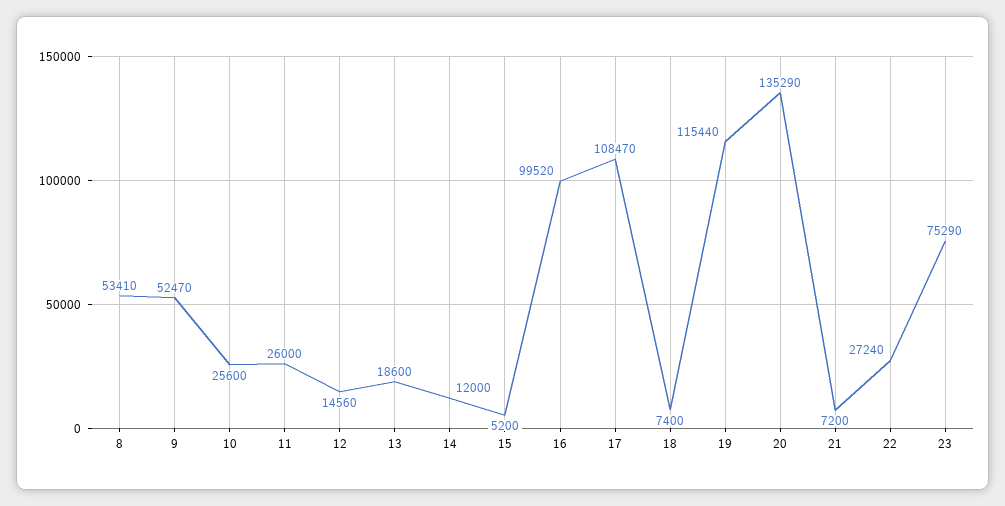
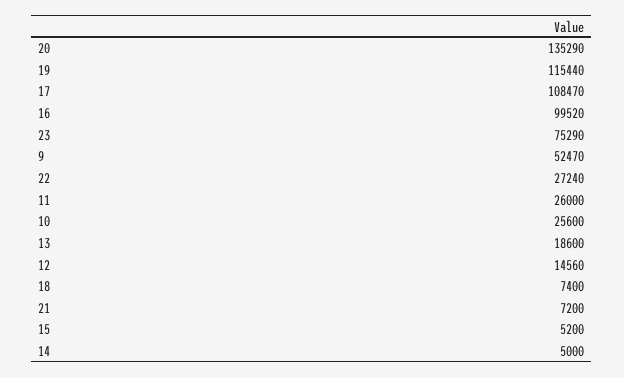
  {
-   "8": 53410,
    "9": 52470,
    "10": 25600,
    "11": 26000,
    "12": 14560,
    "13": 18600,
-   "14": 12000,
+   "14": 5000,
    "15": 5200,
    "16": 99520,
    "17": 108470,
    "18": 7400,
    "19": 115440,
    "20": 135290,
    "21": 7200,
    "22": 27240,
    "23": 75290
  }

